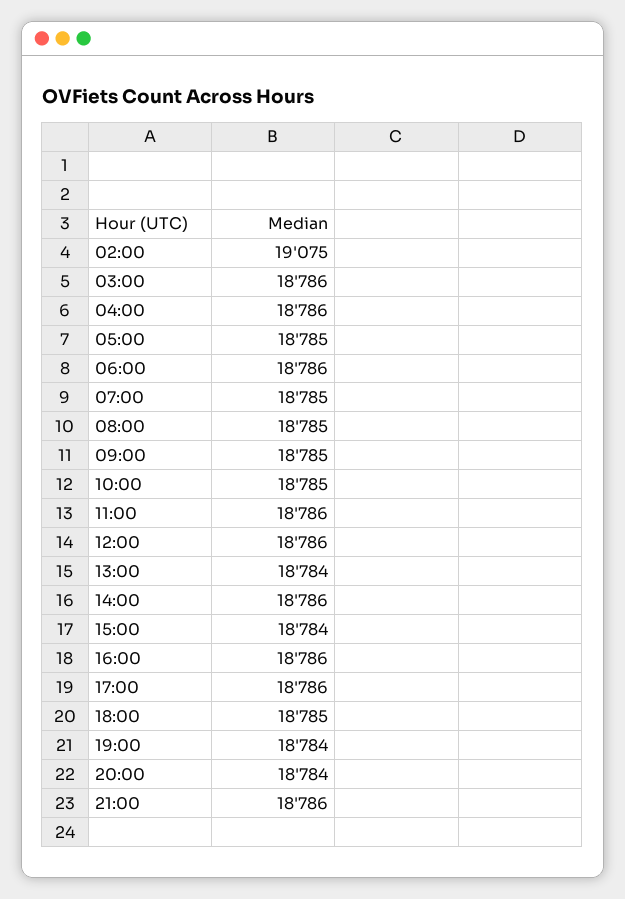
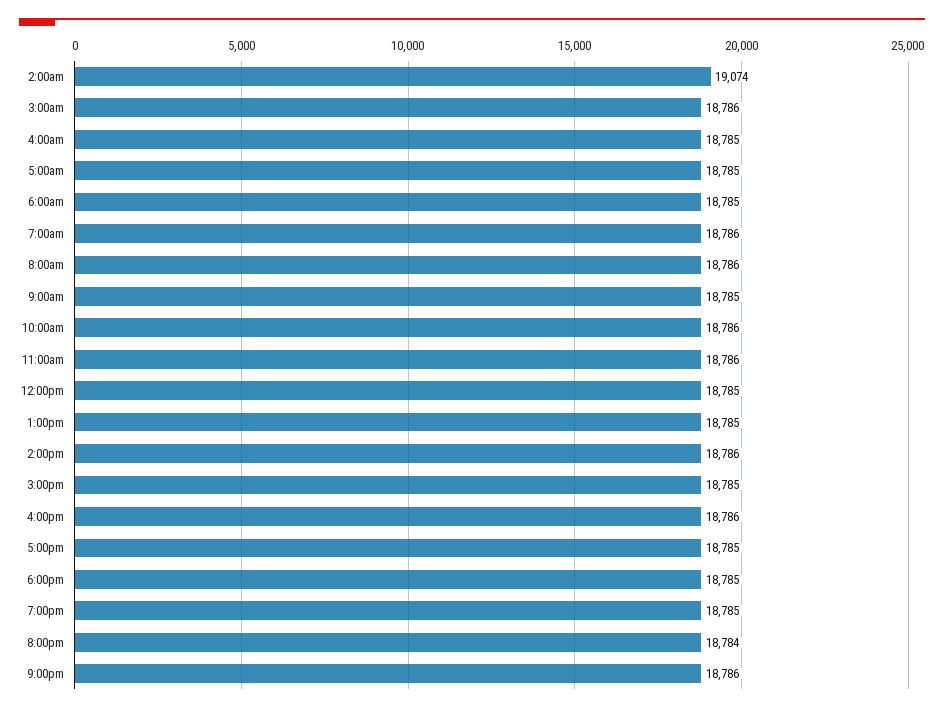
  {
-   "02:00": 19075,
+   "02:00": 19074,
    "03:00": 18786,
-   "04:00": 18786,
+   "04:00": 18785,
    "05:00": 18785,
-   "06:00": 18786,
+   "06:00": 18785,
-   "07:00": 18785,
+   "07:00": 18786,
-   "08:00": 18785,
+   "08:00": 18786,
    "09:00": 18785,
-   "10:00": 18785,
+   "10:00": 18786,
    "11:00": 18786,
-   "12:00": 18786,
+   "12:00": 18785,
-   "13:00": 18784,
+   "13:00": 18785,
    "14:00": 18786,
-   "15:00": 18784,
+   "15:00": 18785,
    "16:00": 18786,
-   "17:00": 18786,
+   "17:00": 18785,
    "18:00": 18785,
-   "19:00": 18784,
+   "19:00": 18785,
    "20:00": 18784,
    "21:00": 18786
  }

